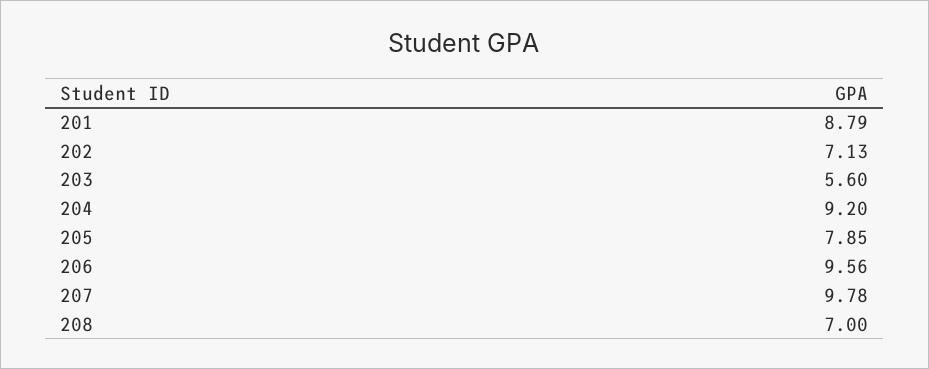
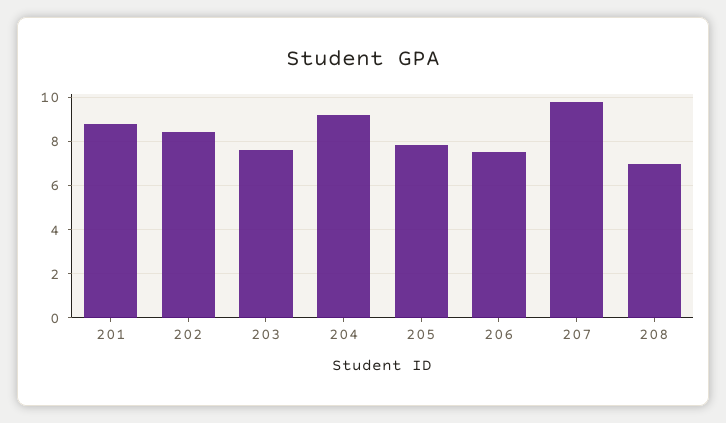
  {
    "201": 8.79,
-   "202": 7.13,
+   "202": 8.5,
-   "203": 5.6,
+   "203": 7.5,
    "204": 9.2,
    "205": 7.85,
-   "206": 9.56,
+   "206": 7.5,
    "207": 9.78,
    "208": 7
  }

